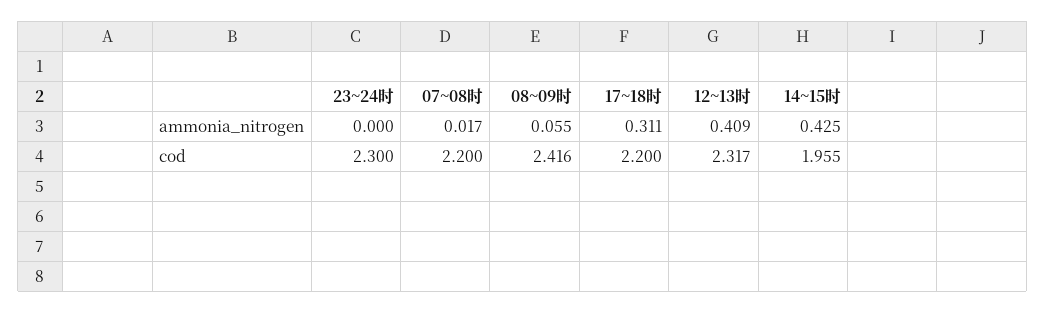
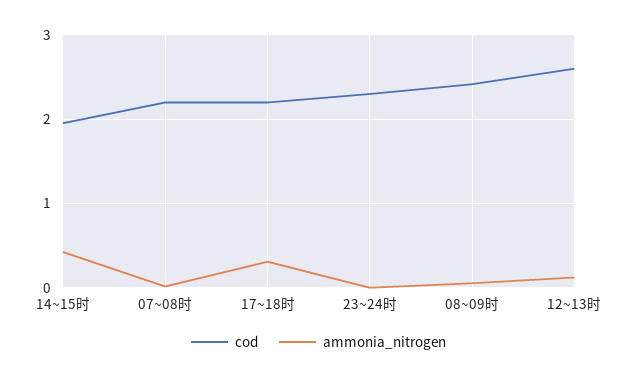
  {
    "ammonia_nitrogen": {
      "23~24时": 0,
      "07~08时": 0.017,
      "08~09时": 0.055,
      "17~18时": 0.311,
-     "12~13时": 0.409,
+     "12~13时": 0.1,
      "14~15时": 0.425
    },
    "cod": {
      "23~24时": 2.3,
      "07~08时": 2.2,
      "08~09时": 2.416,
      "17~18时": 2.2,
-     "12~13时": 2.317,
+     "12~13时": 2.6,
      "14~15时": 1.955
    }
  }

